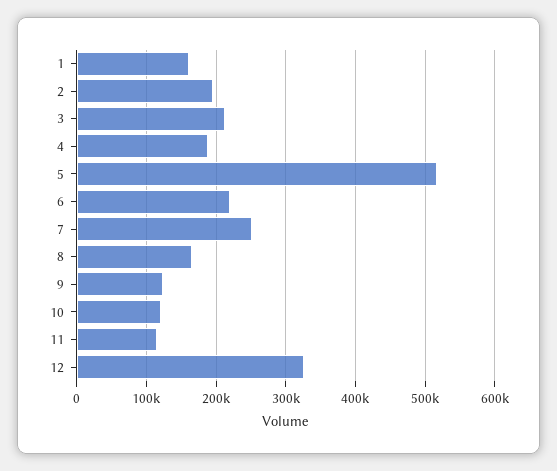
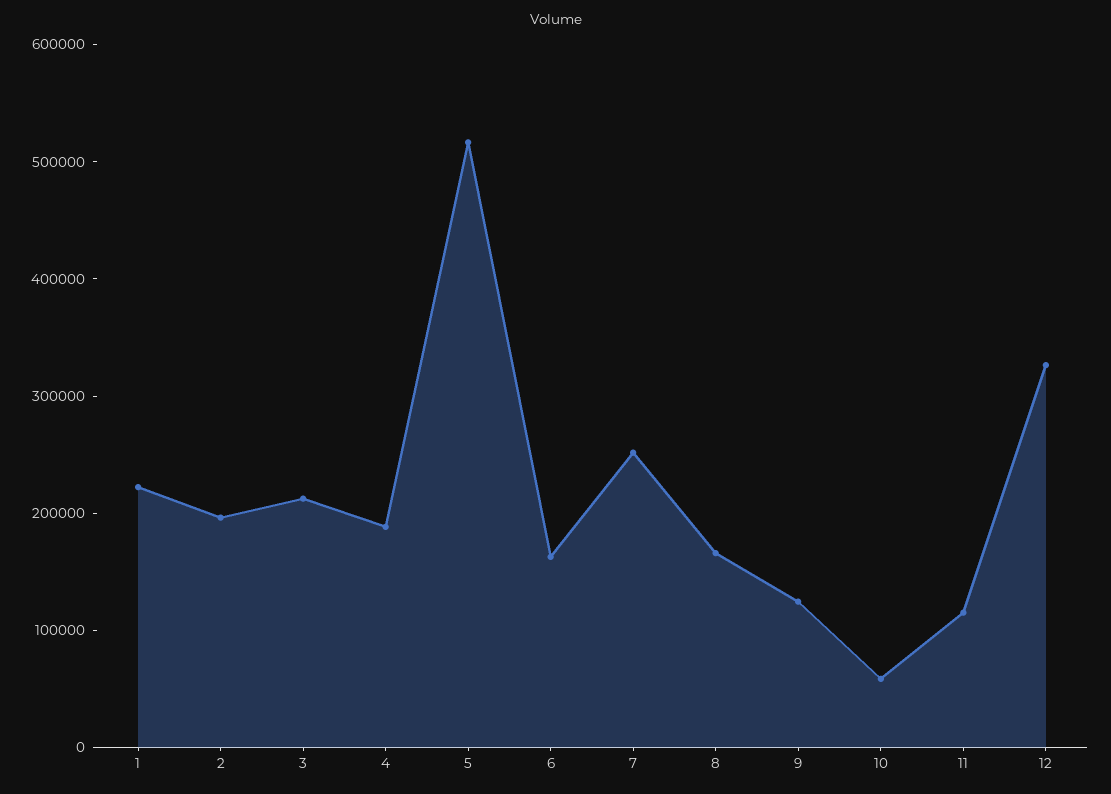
  {
-   "1": 160000,
+   "1": 220000,
    "2": 200000,
    "3": 210000,
    "4": 190000,
    "5": 520000,
-   "6": 220000,
+   "6": 160000,
    "7": 250000,
    "8": 170000,
    "9": 120000,
-   "10": 120000,
+   "10": 60000,
    "11": 120000,
    "12": 330000
  }

